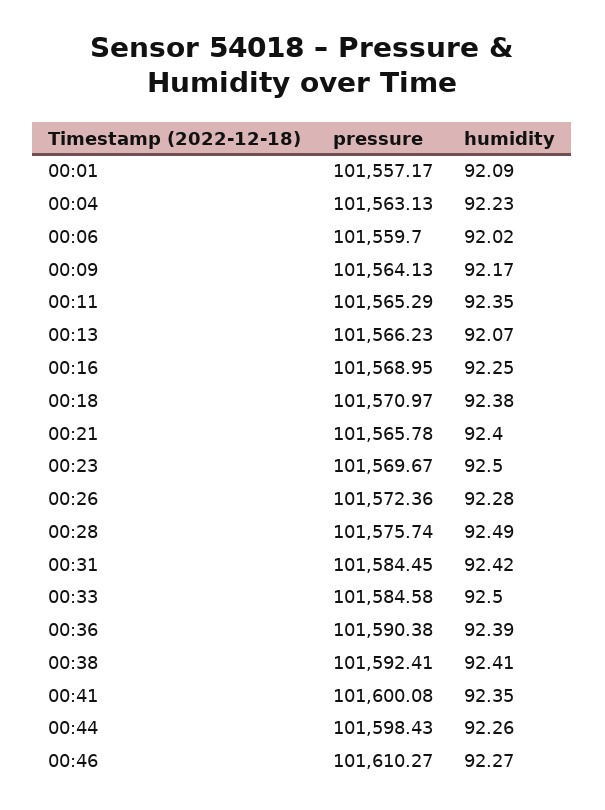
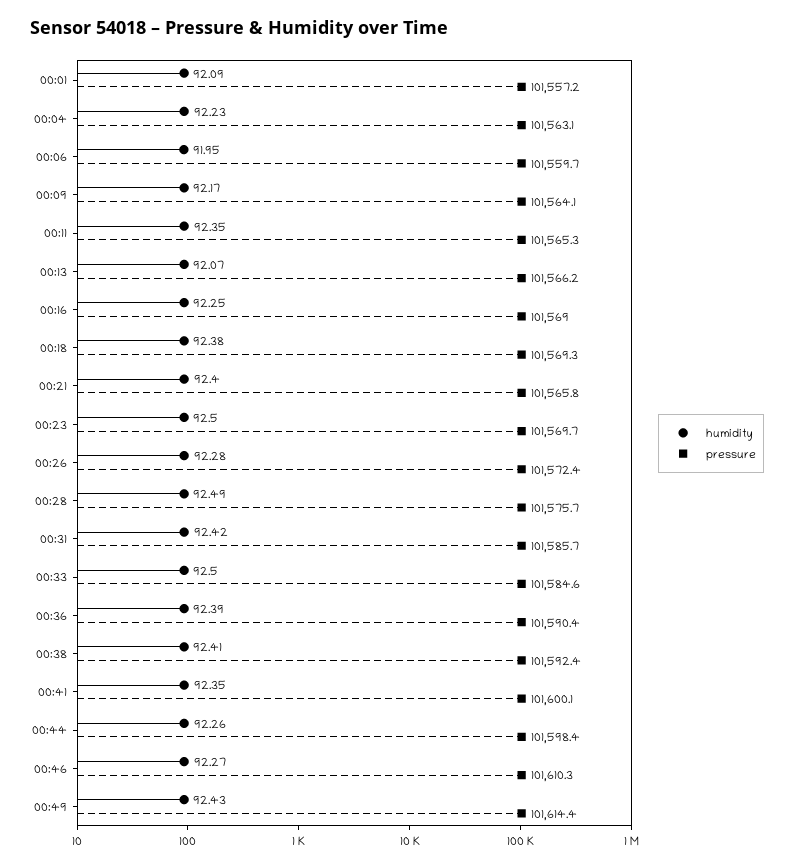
  {
    "pressure": {
      "00:01": 101557.17,
      "00:04": 101563.13,
      "00:06": 101559.7,
      "00:09": 101564.13,
      "00:11": 101565.29,
      "00:13": 101566.23,
      "00:16": 101568.95,
-     "00:18": 101570.97,
+     "00:18": 101569.3,
      "00:21": 101565.78,
      "00:23": 101569.67,
      "00:26": 101572.36,
      "00:28": 101575.74,
-     "00:31": 101584.45,
+     "00:31": 101585.7,
      "00:33": 101584.58,
      "00:36": 101590.38,
      "00:38": 101592.41,
      "00:41": 101600.08,
      "00:44": 101598.43,
-     "00:46": 101610.27
+     "00:46": 101610.27,
+     "00:49": 101614.4
    },
    "humidity": {
      "00:01": 92.09,
      "00:04": 92.23,
-     "00:06": 92.02,
+     "00:06": 91.95,
      "00:09": 92.17,
      "00:11": 92.35,
      "00:13": 92.07,
      "00:16": 92.25,
      "00:18": 92.38,
      "00:21": 92.4,
      "00:23": 92.5,
      "00:26": 92.28,
      "00:28": 92.49,
      "00:31": 92.42,
      "00:33": 92.5,
      "00:36": 92.39,
      "00:38": 92.41,
      "00:41": 92.35,
      "00:44": 92.26,
-     "00:46": 92.27
+     "00:46": 92.27,
+     "00:49": 92.43
    }
  }

